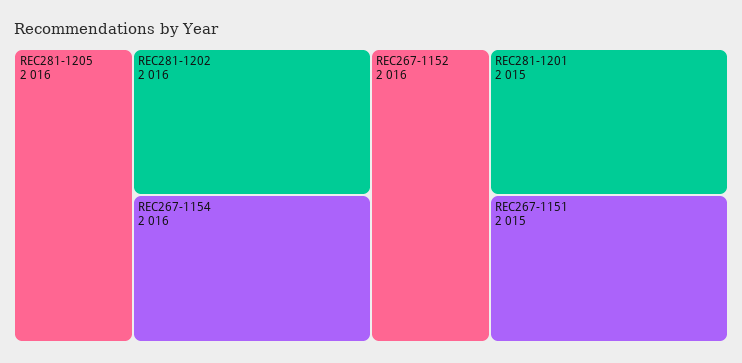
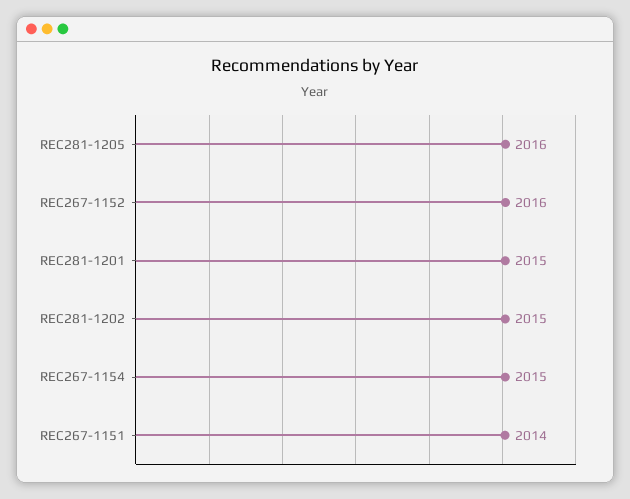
  {
    "REC281-1205": 2016,
-   "REC281-1202": 2016,
+   "REC281-1202": 2015,
-   "REC267-1154": 2016,
+   "REC267-1154": 2015,
    "REC267-1152": 2016,
    "REC281-1201": 2015,
-   "REC267-1151": 2015
+   "REC267-1151": 2014
  }

